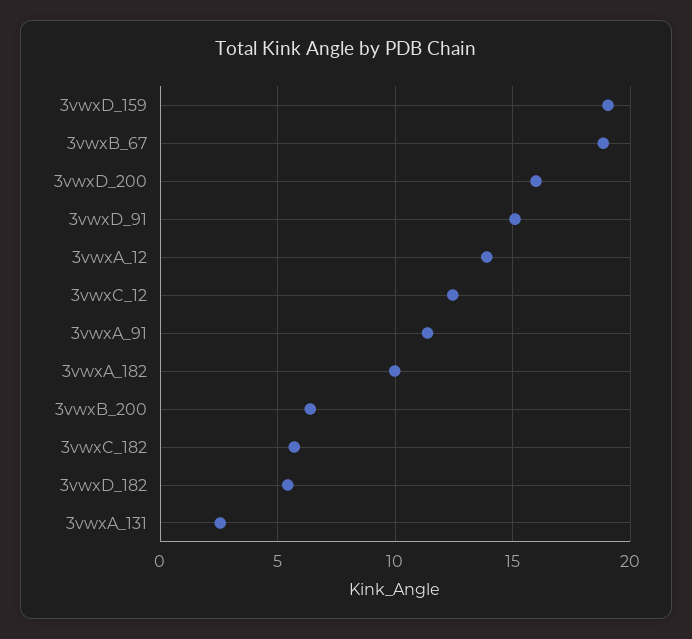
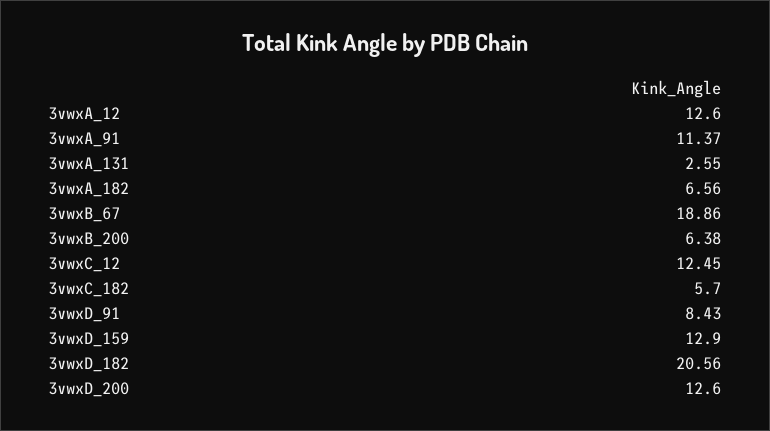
  {
-   "3vwxD_159": 19,
+   "3vwxD_159": 12.9,
    "3vwxB_67": 18.86,
-   "3vwxD_200": 16,
+   "3vwxD_200": 12.6,
-   "3vwxD_91": 15,
+   "3vwxD_91": 8.43,
-   "3vwxA_12": 14,
+   "3vwxA_12": 12.6,
    "3vwxC_12": 12.45,
    "3vwxA_91": 11.37,
-   "3vwxA_182": 10,
+   "3vwxA_182": 6.56,
    "3vwxB_200": 6.38,
    "3vwxC_182": 5.7,
-   "3vwxD_182": 5.5,
+   "3vwxD_182": 20.56,
    "3vwxA_131": 2.55
  }

